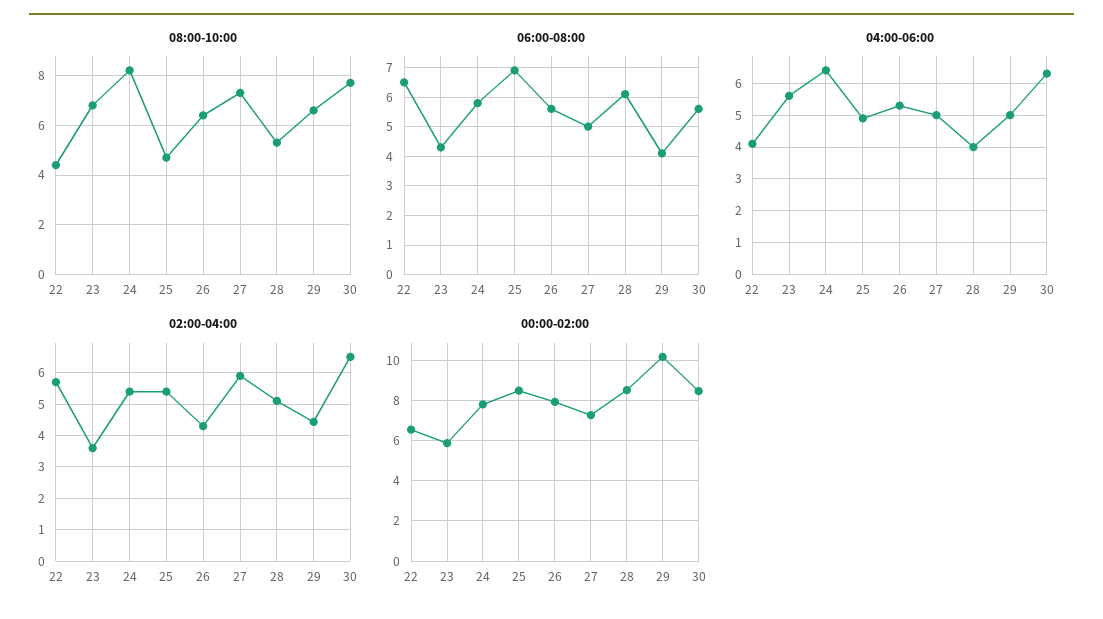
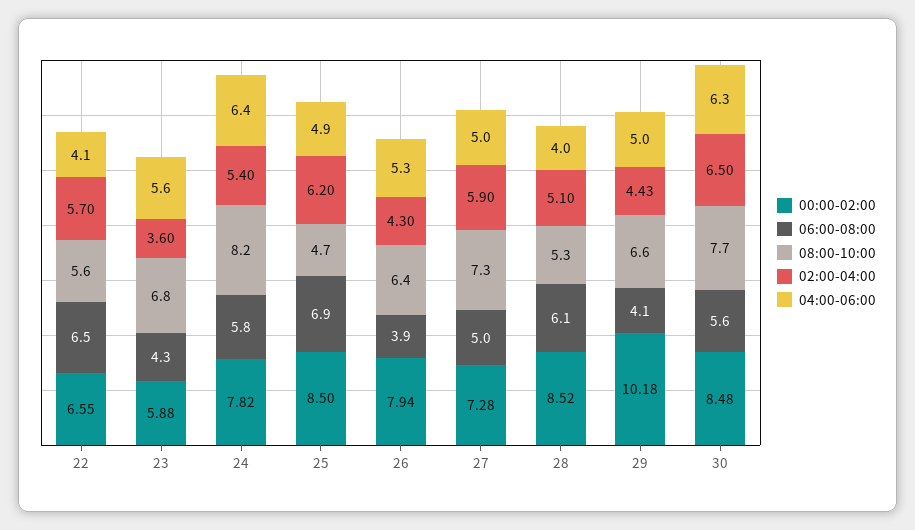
  {
    "08:00-10:00": {
-     "22": 4.5,
+     "22": 5.6,
      "23": 6.8,
      "24": 8.2,
      "25": 4.7,
      "26": 6.4,
      "27": 7.3,
      "28": 5.3,
      "29": 6.6,
      "30": 7.7
    },
    "06:00-08:00": {
      "22": 6.5,
      "23": 4.3,
      "24": 5.8,
      "25": 6.9,
-     "26": 5.5,
+     "26": 3.9,
      "27": 5,
      "28": 6.1,
      "29": 4.1,
      "30": 5.6
    },
    "04:00-06:00": {
      "22": 4.1,
      "23": 5.6,
      "24": 6.4,
      "25": 4.9,
      "26": 5.3,
      "27": 5,
      "28": 4,
      "29": 5,
      "30": 6.3
    },
    "02:00-04:00": {
      "22": 5.7,
      "23": 3.6,
      "24": 5.4,
-     "25": 5.4,
+     "25": 6.2,
      "26": 4.3,
      "27": 5.9,
      "28": 5.1,
      "29": 4.43,
      "30": 6.5
    },
    "00:00-02:00": {
      "22": 6.55,
      "23": 5.88,
      "24": 7.82,
      "25": 8.5,
      "26": 7.94,
      "27": 7.28,
      "28": 8.52,
      "29": 10.18,
      "30": 8.48
    }
  }

